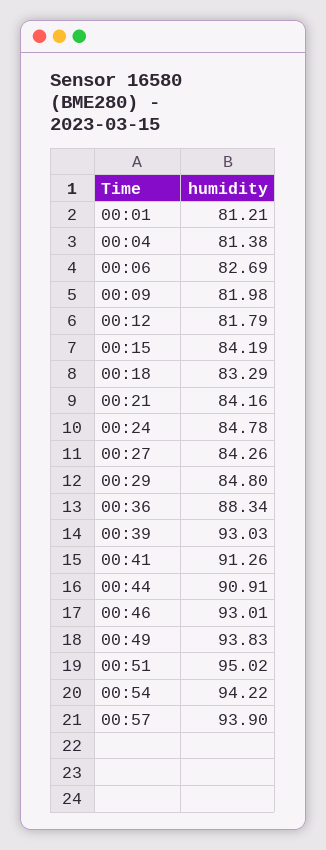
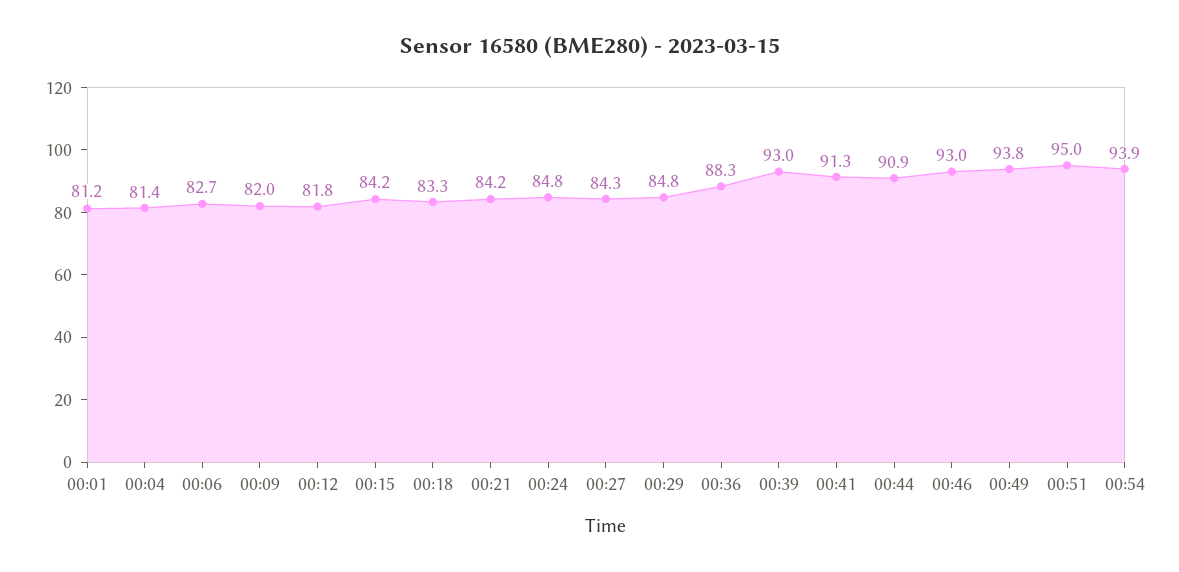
  {
    "00:01": 81.21,
    "00:04": 81.38,
    "00:06": 82.69,
    "00:09": 81.98,
    "00:12": 81.79,
    "00:15": 84.19,
    "00:18": 83.29,
    "00:21": 84.16,
    "00:24": 84.78,
    "00:27": 84.26,
    "00:29": 84.8,
    "00:36": 88.34,
    "00:39": 93.03,
    "00:41": 91.26,
    "00:44": 90.91,
    "00:46": 93.01,
    "00:49": 93.83,
    "00:51": 95.02,
-   "00:54": 94.22,
+   "00:54": 93.9
-   "00:57": 93.9
  }

